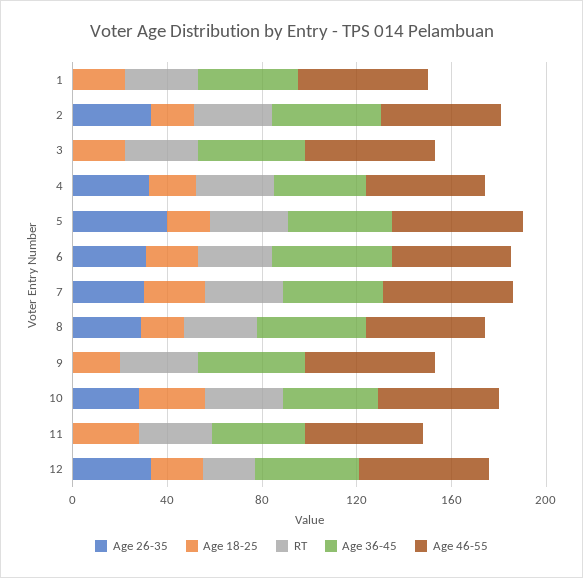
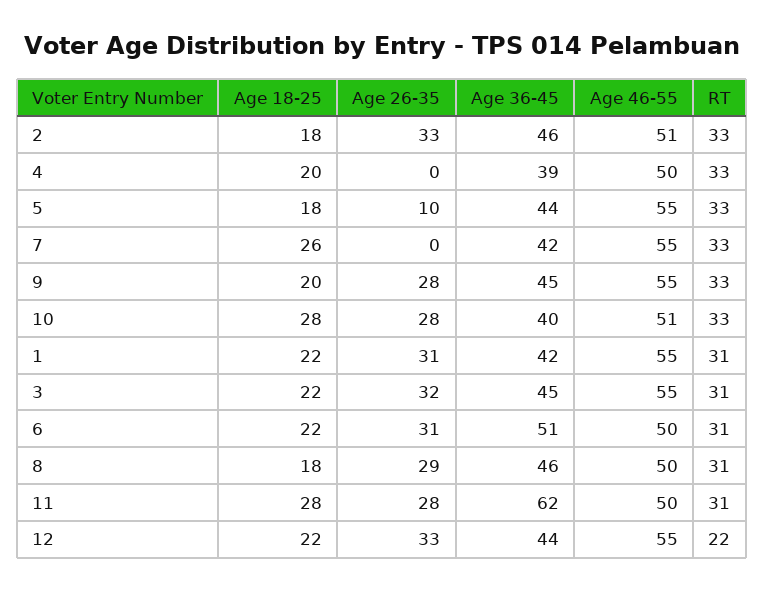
  {
    "Age 26-35": {
-     "1": 0,
+     "1": 31,
      "2": 33,
-     "3": 0,
+     "3": 32,
-     "4": 30,
+     "4": 0,
-     "5": 40,
+     "5": 10,
      "6": 31,
-     "7": 30,
+     "7": 0,
      "8": 29,
-     "9": 0,
+     "9": 28,
      "10": 28,
-     "11": 0,
+     "11": 28,
      "12": 33
    },
    "Age 18-25": {
      "1": 22,
      "2": 18,
      "3": 22,
      "4": 20,
      "5": 18,
      "6": 22,
      "7": 26,
      "8": 18,
      "9": 20,
      "10": 28,
      "11": 28,
      "12": 22
    },
    "RT": {
      "1": 31,
      "2": 33,
      "3": 31,
      "4": 33,
      "5": 33,
      "6": 31,
      "7": 33,
      "8": 31,
      "9": 33,
      "10": 33,
      "11": 31,
      "12": 22
    },
    "Age 36-45": {
      "1": 42,
      "2": 46,
      "3": 45,
      "4": 39,
      "5": 44,
      "6": 51,
      "7": 42,
      "8": 46,
      "9": 45,
      "10": 40,
-     "11": 40,
+     "11": 62,
      "12": 44
    },
    "Age 46-55": {
      "1": 55,
      "2": 51,
      "3": 55,
      "4": 50,
      "5": 55,
      "6": 50,
      "7": 55,
      "8": 50,
      "9": 55,
      "10": 51,
      "11": 50,
      "12": 55
    }
  }

